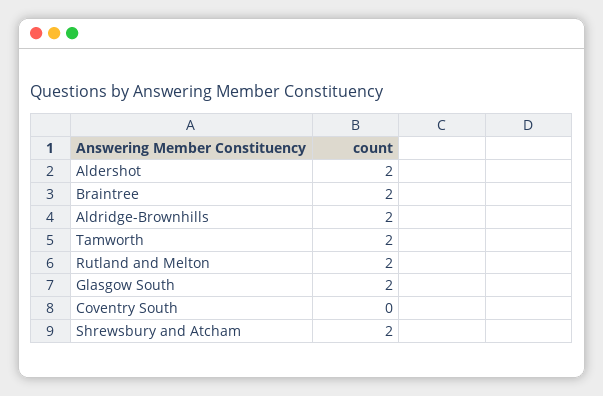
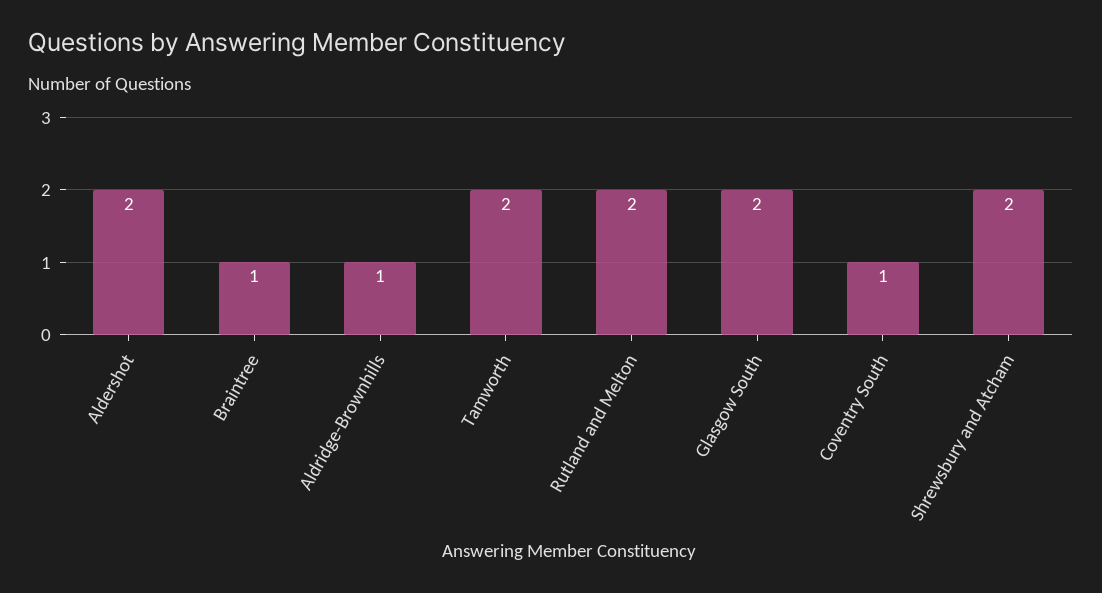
  {
    "Aldershot": 2,
-   "Braintree": 2,
+   "Braintree": 1,
-   "Aldridge-Brownhills": 2,
+   "Aldridge-Brownhills": 1,
    "Tamworth": 2,
    "Rutland and Melton": 2,
    "Glasgow South": 2,
-   "Coventry South": 0,
+   "Coventry South": 1,
    "Shrewsbury and Atcham": 2
  }

